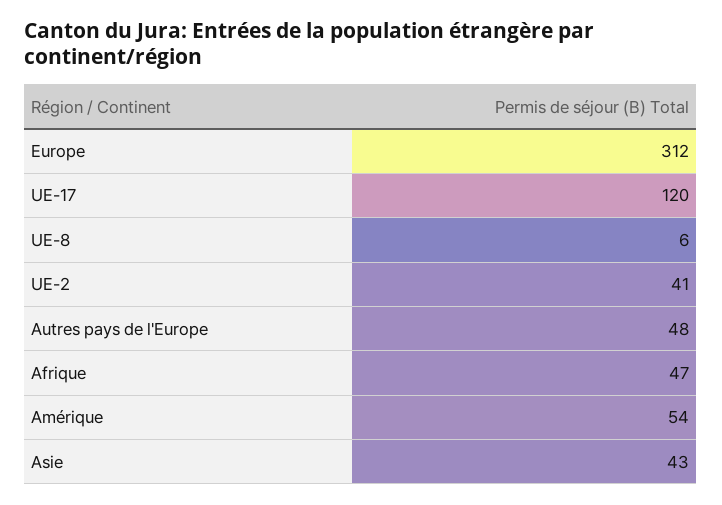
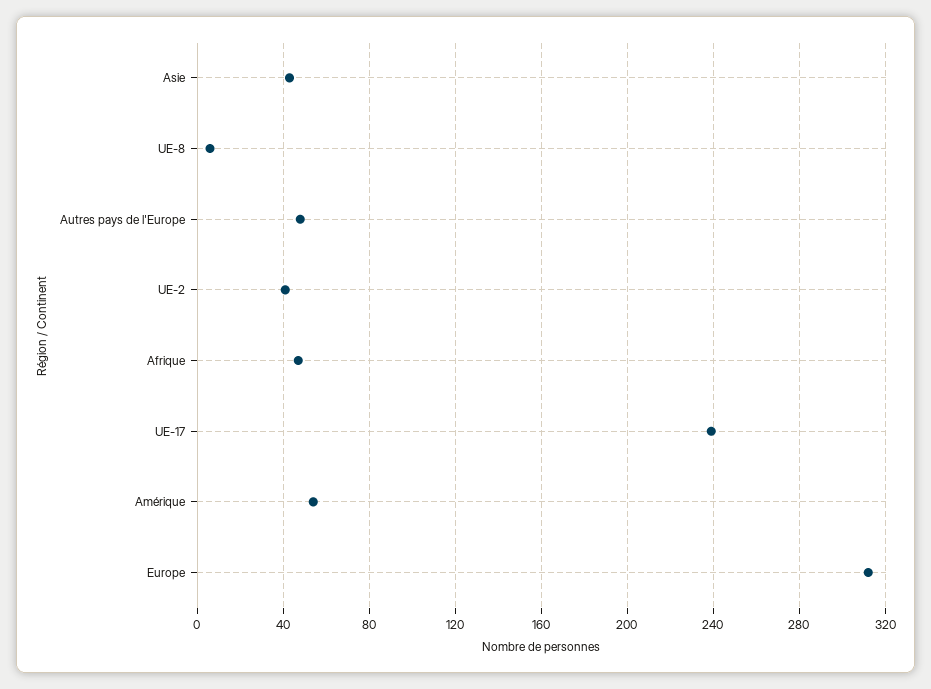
  {
    "Europe": 312,
-   "UE-17": 120,
+   "UE-17": 240,
    "UE-8": 6,
    "UE-2": 41,
    "Autres pays de l'Europe": 48,
    "Afrique": 47,
    "Amérique": 54,
    "Asie": 43
  }

